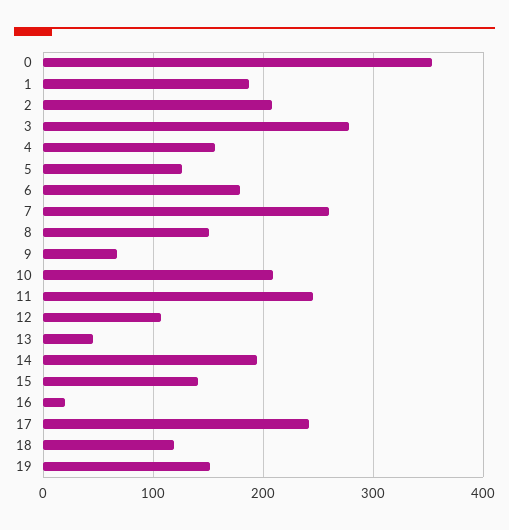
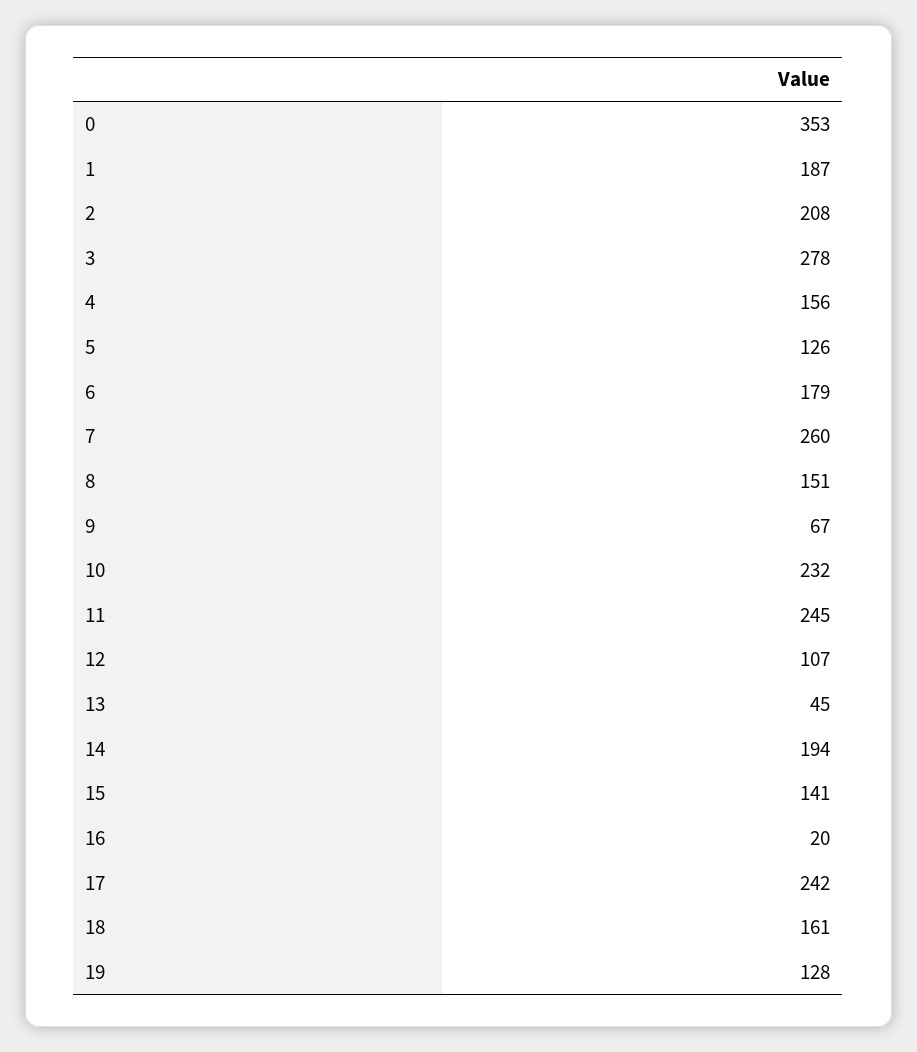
  {
    "0": 353,
    "1": 187,
    "2": 208,
    "3": 278,
    "4": 156,
    "5": 126,
    "6": 179,
    "7": 260,
    "8": 151,
    "9": 67,
-   "10": 210,
+   "10": 232,
    "11": 245,
    "12": 107,
    "13": 45,
    "14": 194,
    "15": 141,
    "16": 20,
    "17": 242,
-   "18": 120,
+   "18": 161,
-   "19": 150
+   "19": 128
  }

